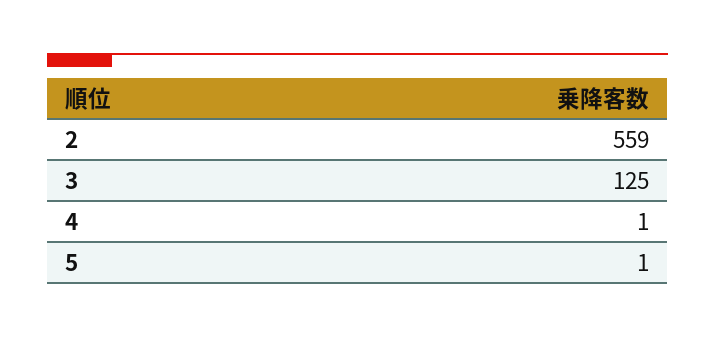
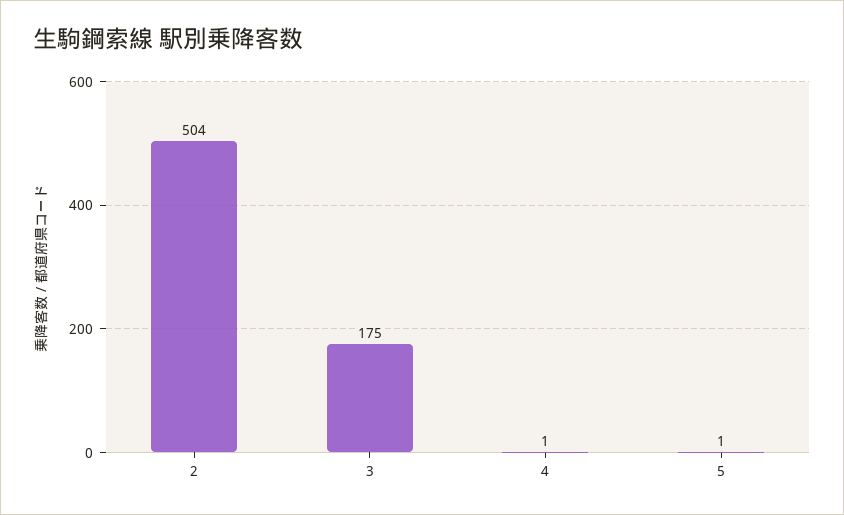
  {
-   "2": 559,
+   "2": 504,
-   "3": 125,
+   "3": 175,
    "4": 1,
    "5": 1
  }

